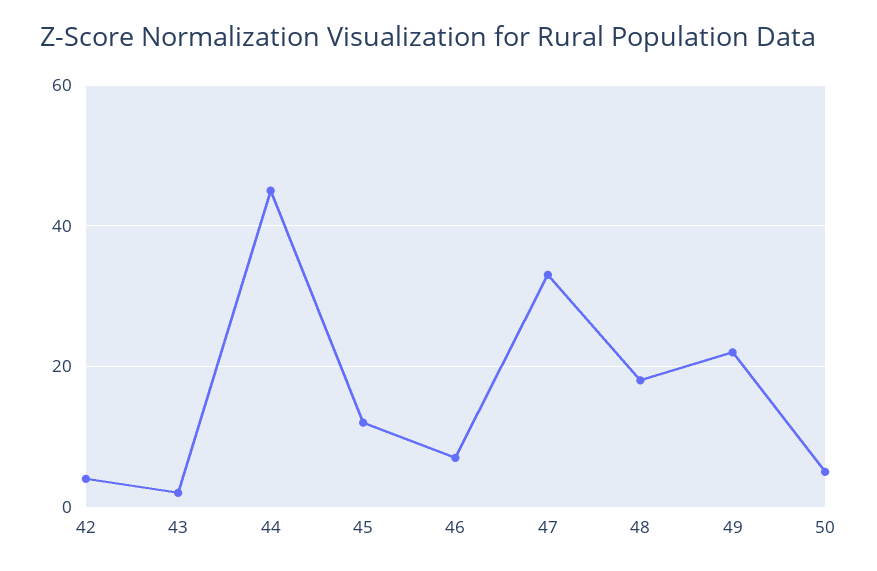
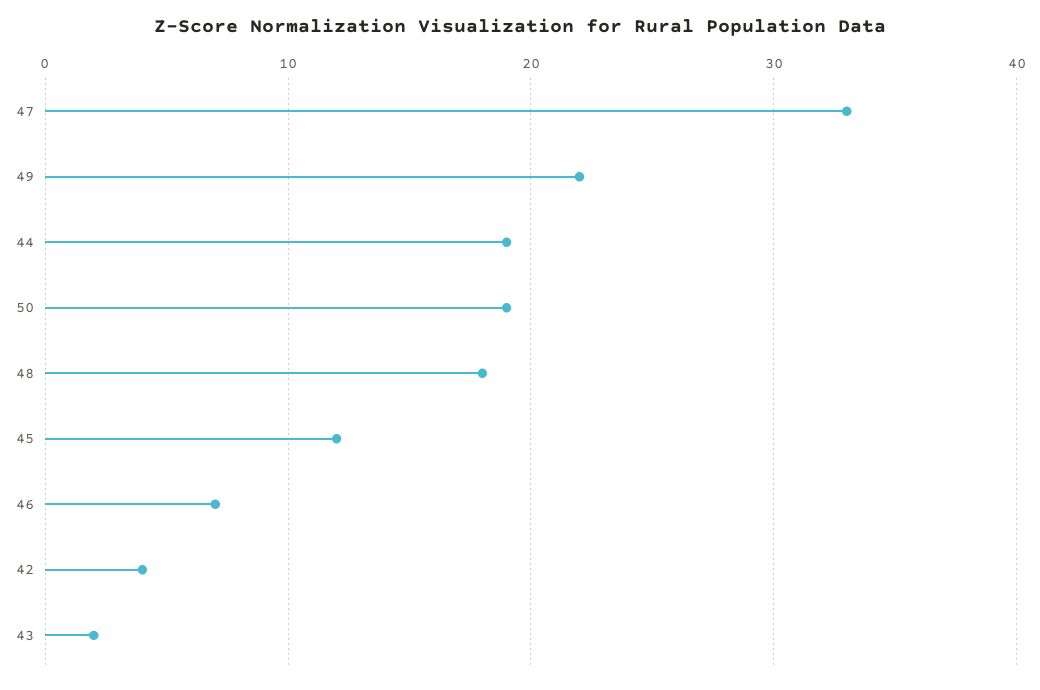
  {
    "42": 4,
    "43": 2,
-   "44": 45,
+   "44": 19,
    "45": 12,
    "46": 7,
    "47": 33,
    "48": 18,
    "49": 22,
-   "50": 5
+   "50": 19
  }

